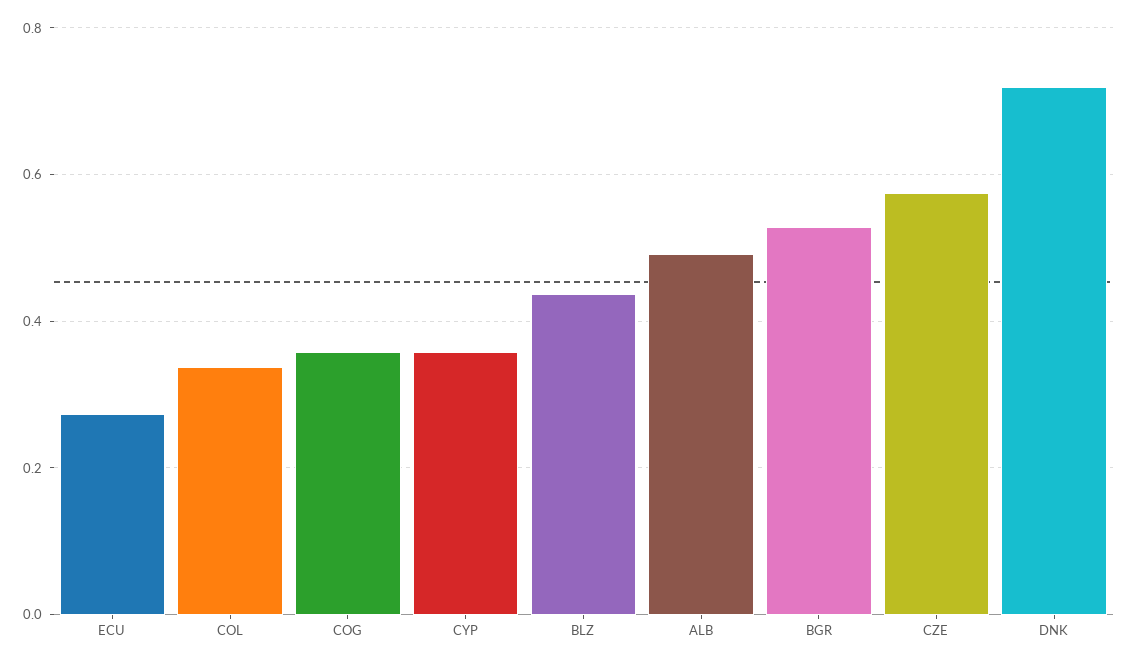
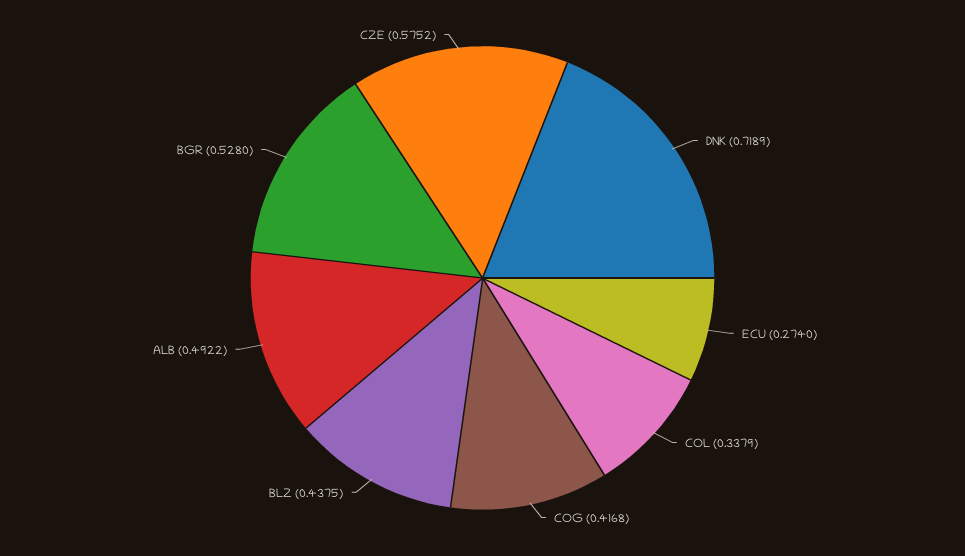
  {
    "ECU": 0.274,
    "COL": 0.3379,
-   "COG": 0.36,
+   "COG": 0.4168,
-   "CYP": 0.36,
    "BLZ": 0.4375,
    "ALB": 0.4922,
    "BGR": 0.528,
    "CZE": 0.5752,
    "DNK": 0.7189
  }

